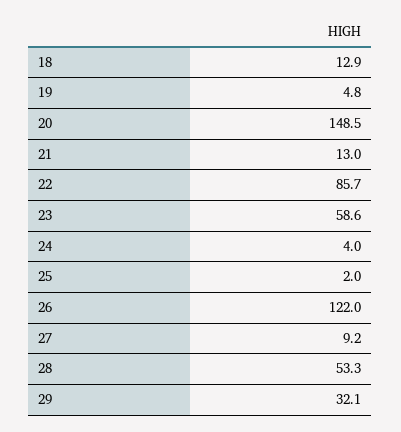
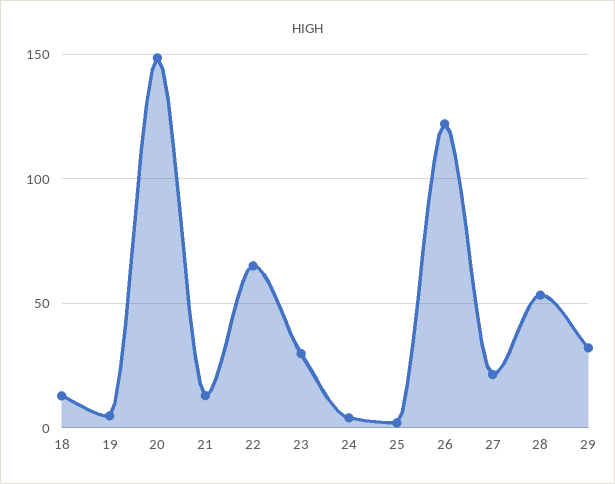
  {
    "18": 12.9,
    "19": 4.8,
    "20": 148.5,
    "21": 13,
-   "22": 85.7,
+   "22": 65,
-   "23": 58.6,
+   "23": 30,
    "24": 4,
    "25": 2,
    "26": 122,
-   "27": 9.2,
+   "27": 20,
    "28": 53.3,
    "29": 32.1
  }

